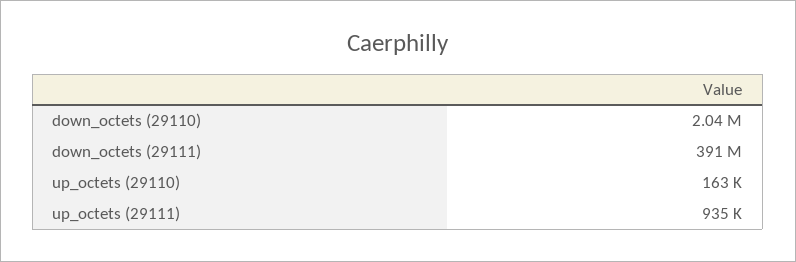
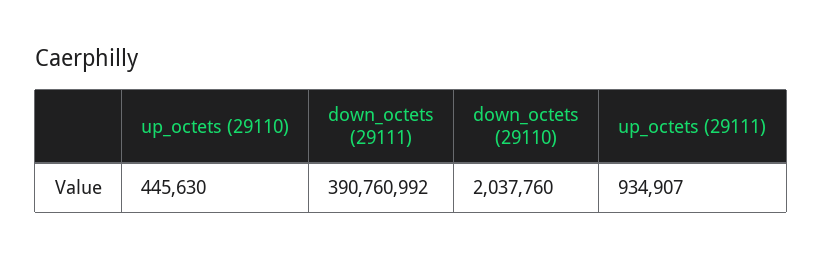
  {
    "down_octets (29110)": 2037760,
    "down_octets (29111)": 390760992,
-   "up_octets (29110)": 163000,
+   "up_octets (29110)": 445630,
    "up_octets (29111)": 934907
  }

